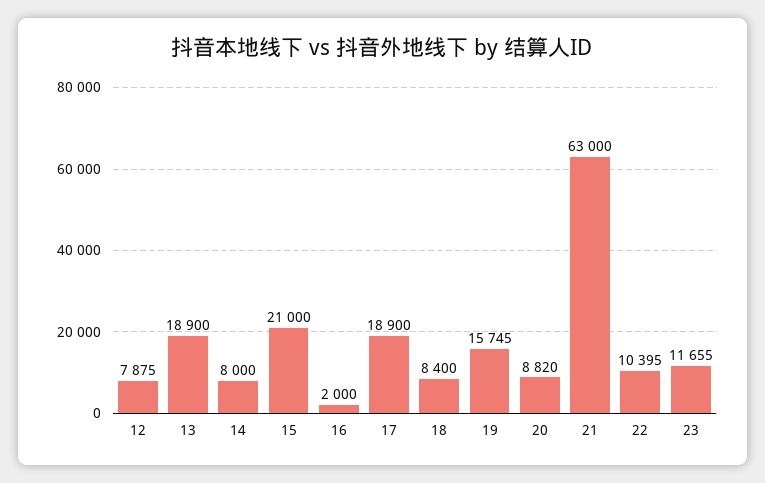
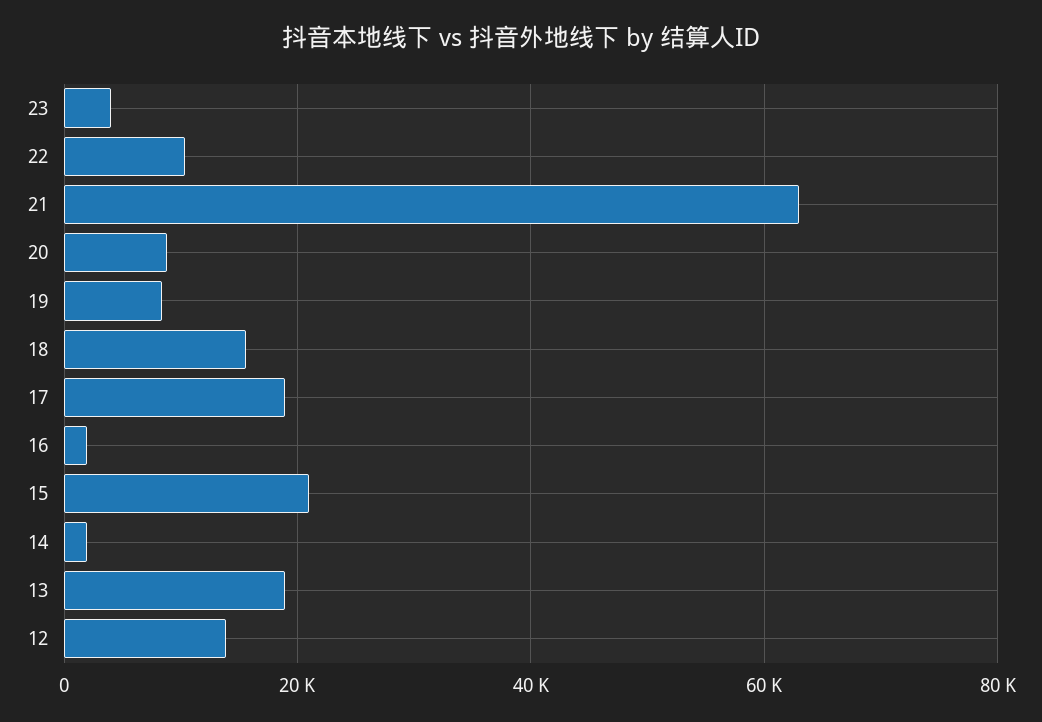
  {
-   "12": 7875,
+   "12": 14000,
    "13": 18900,
-   "14": 8000,
+   "14": 2000,
    "15": 21000,
    "16": 2000,
    "17": 18900,
-   "18": 8400,
+   "18": 16000,
-   "19": 15745,
+   "19": 8000,
    "20": 8820,
    "21": 63000,
    "22": 10395,
-   "23": 11655
+   "23": 4000
  }

